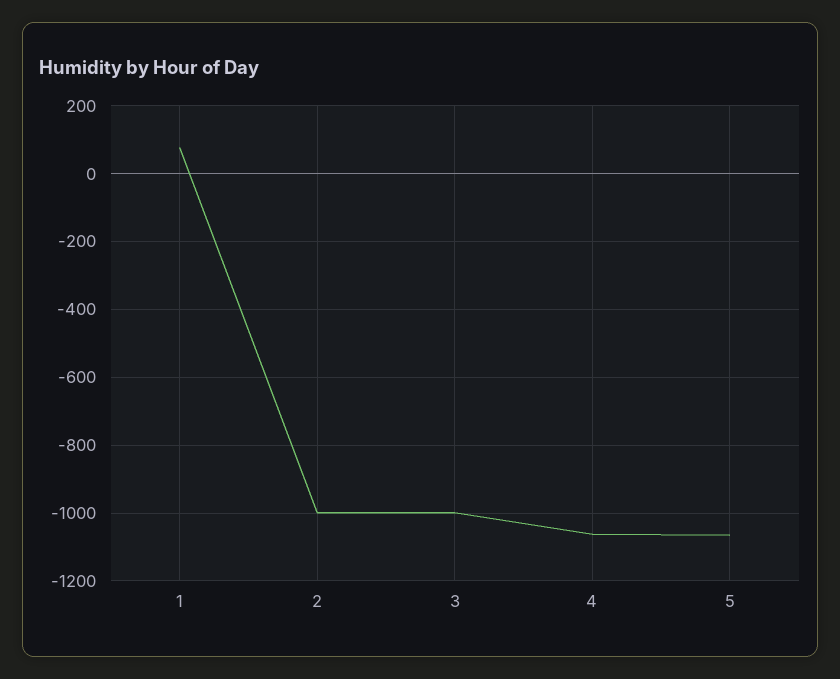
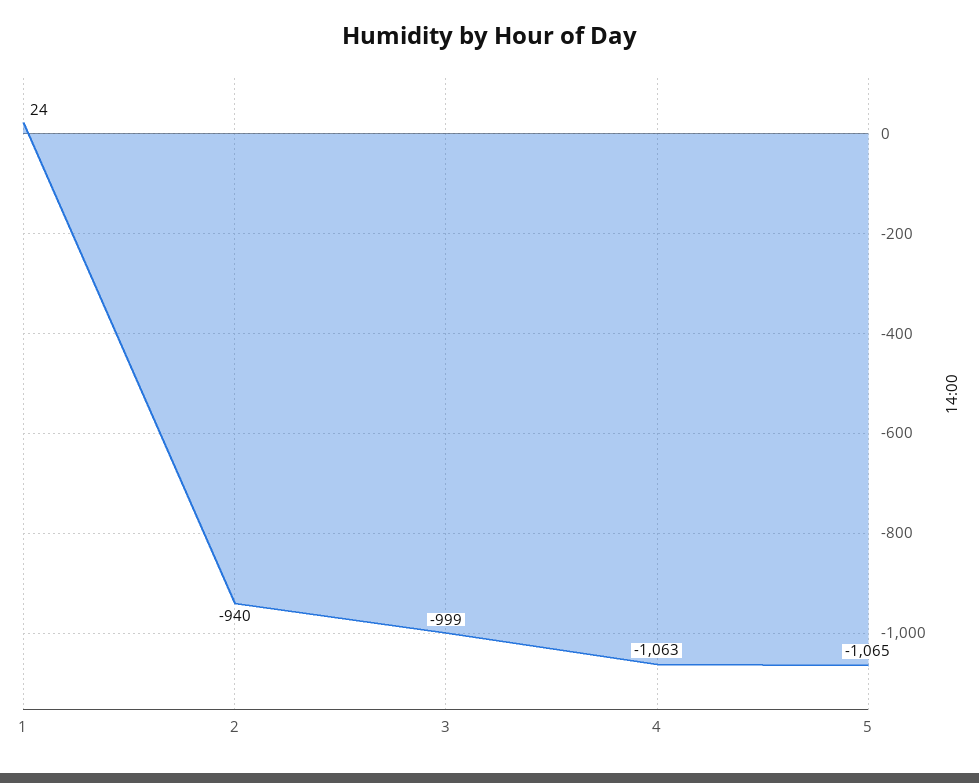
  {
-   "1": 80,
+   "1": 24,
-   "2": -1000,
+   "2": -940,
    "3": -999,
    "4": -1063,
    "5": -1065
  }

